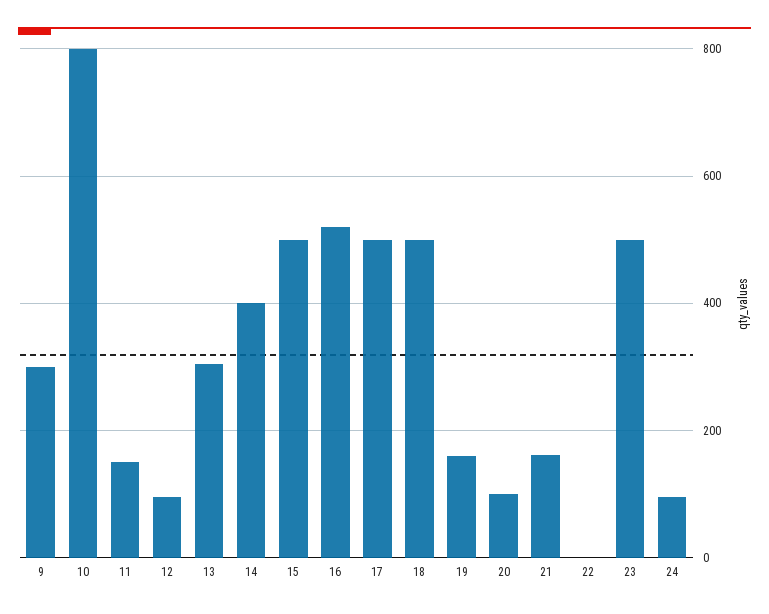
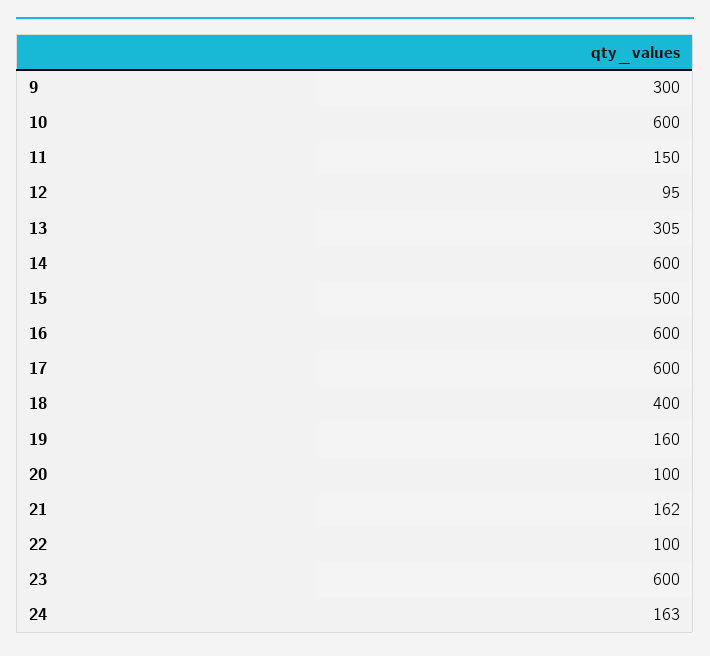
  {
    "9": 300,
-   "10": 800,
+   "10": 600,
    "11": 150,
    "12": 95,
    "13": 305,
-   "14": 400,
+   "14": 600,
    "15": 500,
-   "16": 520,
+   "16": 600,
-   "17": 500,
+   "17": 600,
-   "18": 500,
+   "18": 400,
    "19": 160,
    "20": 100,
    "21": 162,
-   "22": 0,
+   "22": 100,
-   "23": 500,
+   "23": 600,
-   "24": 100
+   "24": 163
  }

